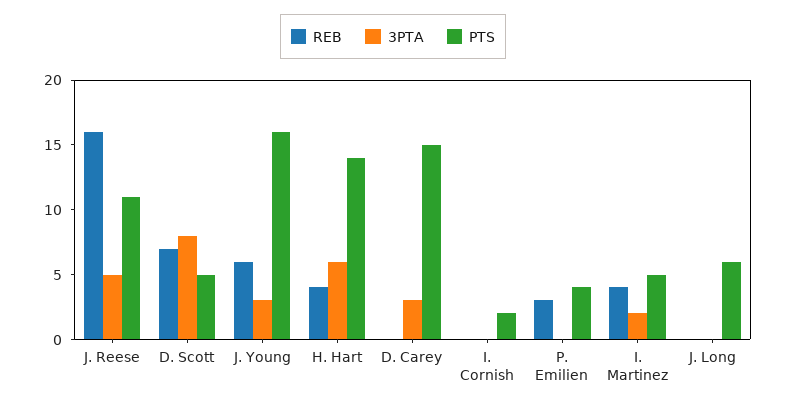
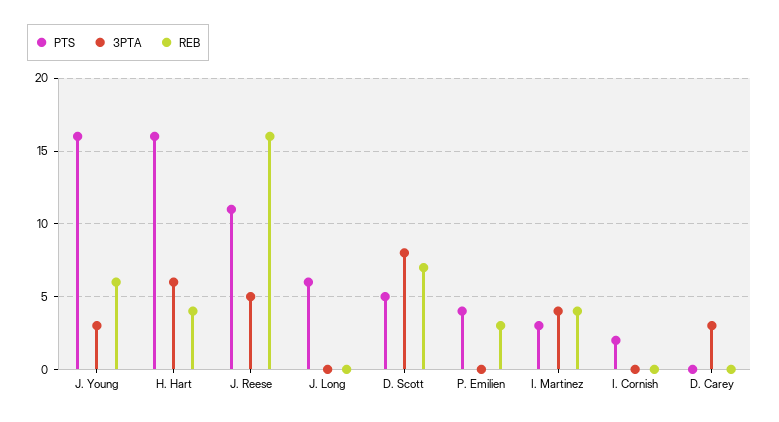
  {
    "REB": {
      "J. Reese": 16,
      "D. Scott": 7,
      "J. Young": 6,
      "H. Hart": 4,
      "D. Carey": 0,
      "I. Cornish": 0,
      "P. Emilien": 3,
      "I. Martinez": 4,
      "J. Long": 0
    },
    "3PTA": {
      "J. Reese": 5,
      "D. Scott": 8,
      "J. Young": 3,
      "H. Hart": 6,
      "D. Carey": 3,
      "I. Cornish": 0,
      "P. Emilien": 0,
-     "I. Martinez": 2,
+     "I. Martinez": 4,
      "J. Long": 0
    },
    "PTS": {
      "J. Reese": 11,
      "D. Scott": 5,
      "J. Young": 16,
-     "H. Hart": 14,
+     "H. Hart": 16,
-     "D. Carey": 15,
+     "D. Carey": 0,
      "I. Cornish": 2,
      "P. Emilien": 4,
-     "I. Martinez": 5,
+     "I. Martinez": 3,
      "J. Long": 6
    }
  }

